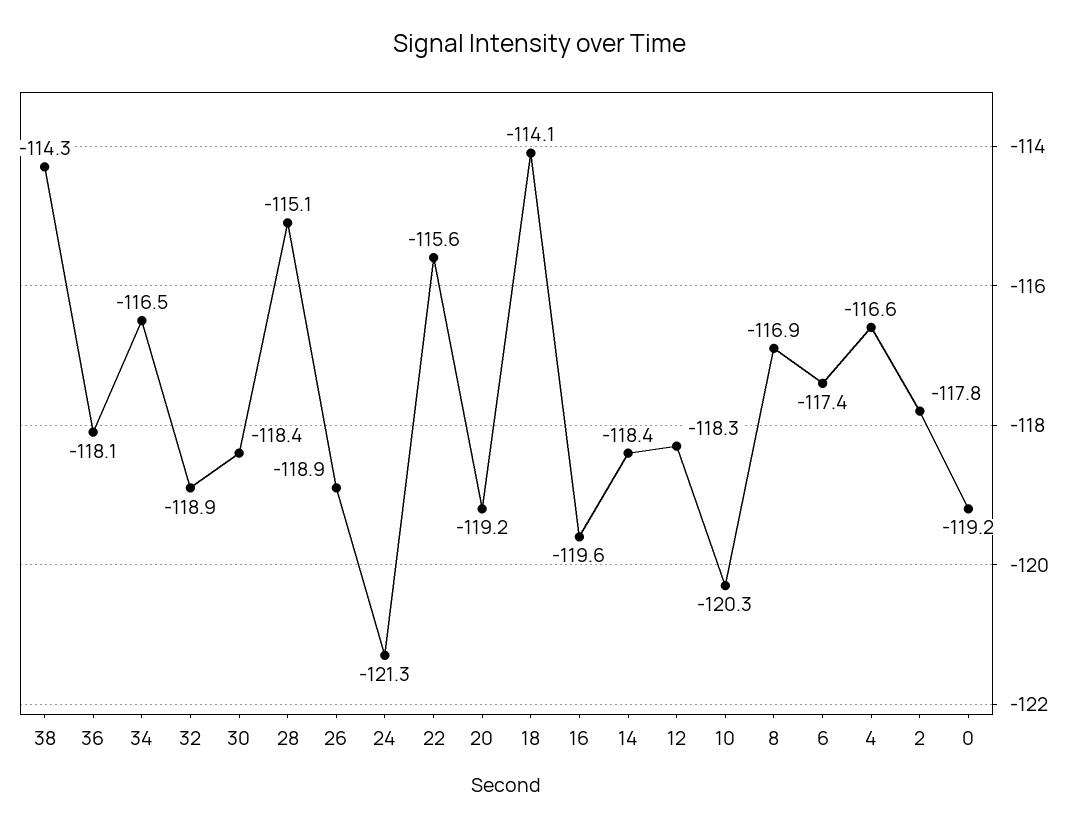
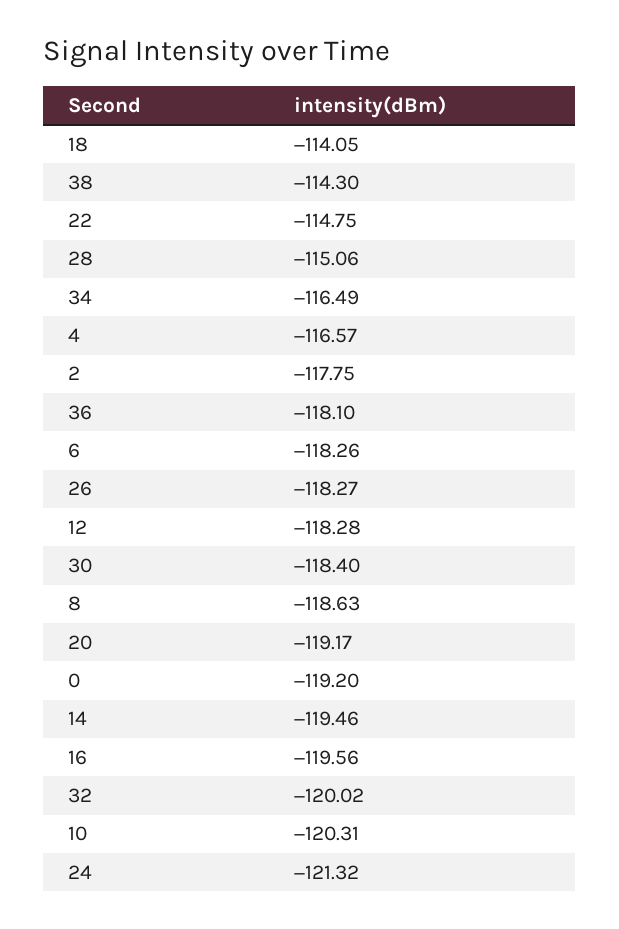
  {
    "38": -114.3,
    "36": -118.1,
    "34": -116.49,
-   "32": -118.9,
+   "32": -120.02,
    "30": -118.4,
    "28": -115.06,
-   "26": -118.9,
+   "26": -118.27,
    "24": -121.32,
-   "22": -115.6,
+   "22": -114.75,
    "20": -119.17,
    "18": -114.05,
    "16": -119.56,
-   "14": -118.4,
+   "14": -119.46,
    "12": -118.28,
    "10": -120.31,
-   "8": -116.9,
+   "8": -118.63,
-   "6": -117.4,
+   "6": -118.26,
    "4": -116.57,
    "2": -117.75,
    "0": -119.2
  }

